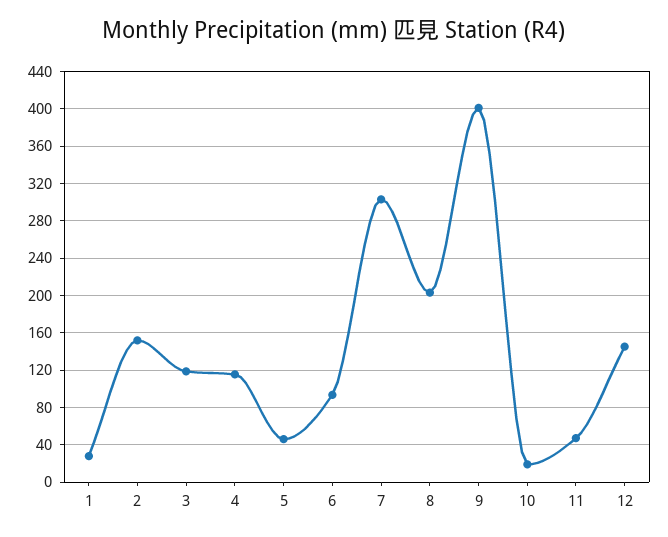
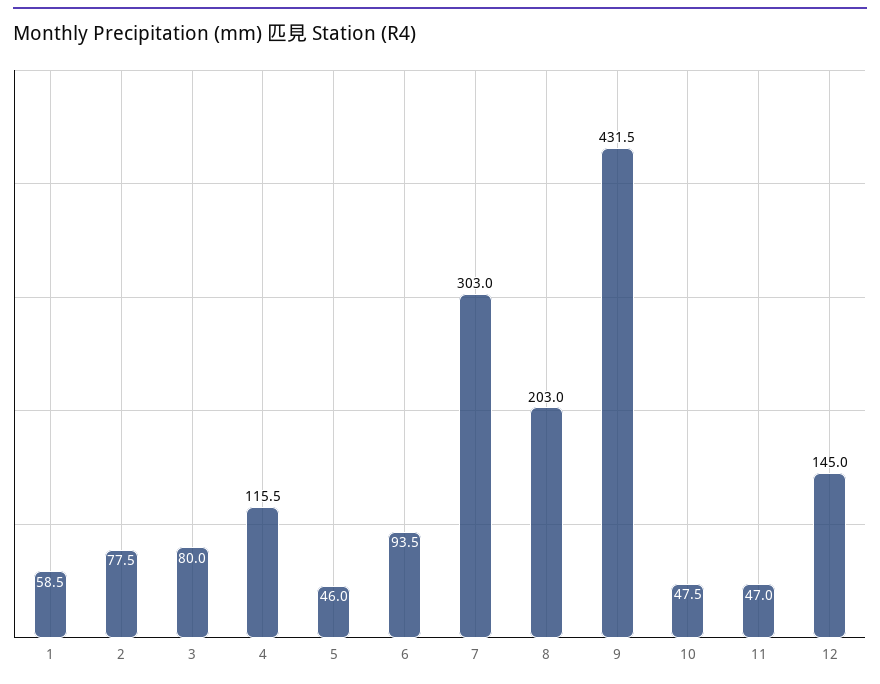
  {
-   "1": 30,
+   "1": 58.5,
-   "2": 150,
+   "2": 77.5,
-   "3": 120,
+   "3": 80,
    "4": 115.5,
    "5": 46,
    "6": 93.5,
    "7": 303,
    "8": 203,
-   "9": 400,
+   "9": 431.5,
-   "10": 20,
+   "10": 47.5,
    "11": 47,
    "12": 145
  }

